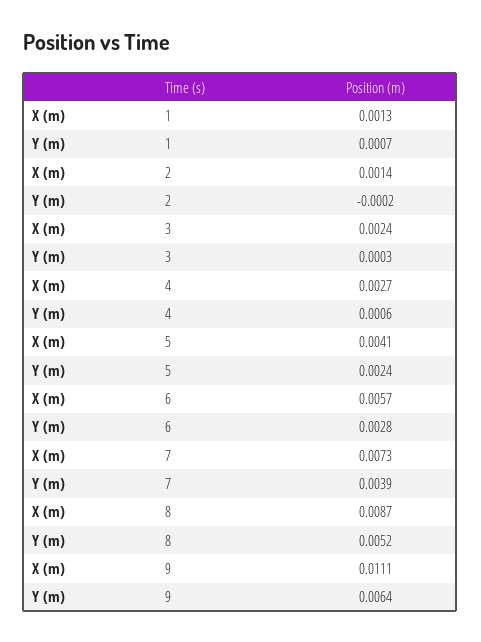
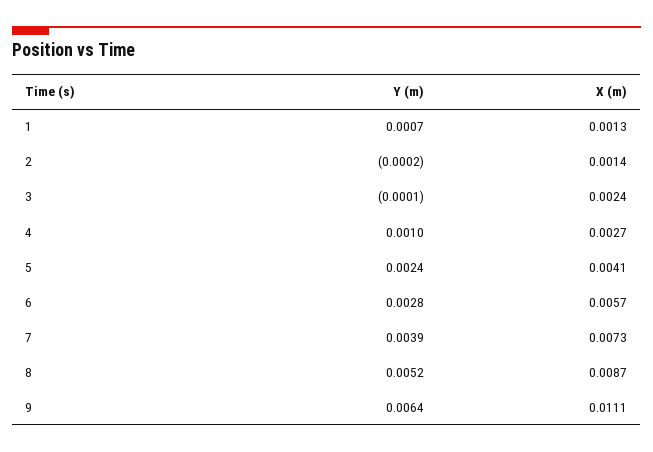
  {
    "X (m)": {
      "1": 0.0013,
      "2": 0.0014,
      "3": 0.0024,
      "4": 0.0027,
      "5": 0.0041,
      "6": 0.0057,
      "7": 0.0073,
      "8": 0.0087,
      "9": 0.0111
    },
    "Y (m)": {
      "1": 0.0007,
      "2": -0.0002,
-     "3": 0.0003,
+     "3": -0.0001,
-     "4": 0.0006,
+     "4": 0.001,
      "5": 0.0024,
      "6": 0.0028,
      "7": 0.0039,
      "8": 0.0052,
      "9": 0.0064
    }
  }

